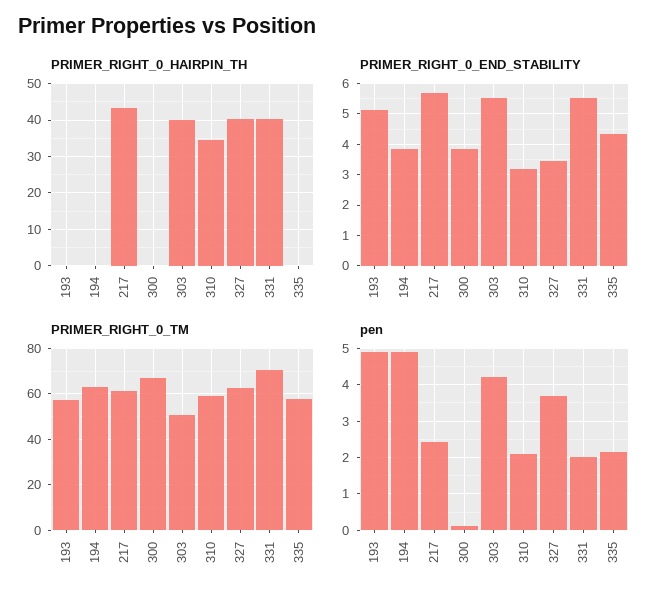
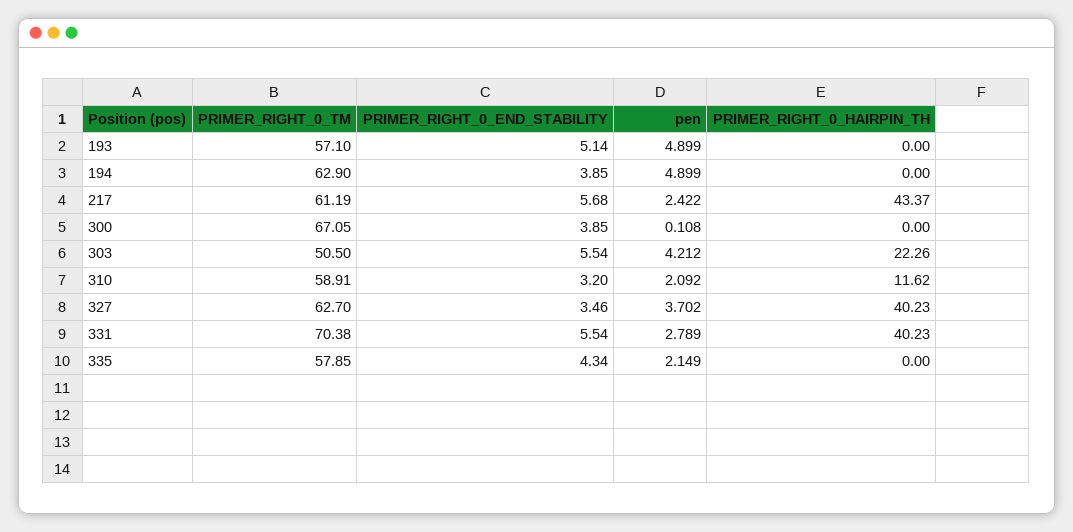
  {
    "PRIMER_RIGHT_0_HAIRPIN_TH": {
      "193": 0,
      "194": 0,
      "217": 43.37,
      "300": 0,
-     "303": 40,
+     "303": 22.26,
-     "310": 34,
+     "310": 11.62,
      "327": 40.23,
      "331": 40.23,
      "335": 0
    },
    "PRIMER_RIGHT_0_END_STABILITY": {
      "193": 5.14,
      "194": 3.85,
      "217": 5.68,
      "300": 3.85,
      "303": 5.54,
      "310": 3.2,
      "327": 3.46,
      "331": 5.54,
      "335": 4.34
    },
    "PRIMER_RIGHT_0_TM": {
      "193": 57.1,
      "194": 62.9,
      "217": 61.19,
      "300": 67.05,
      "303": 50.5,
      "310": 58.91,
      "327": 62.7,
      "331": 70.38,
      "335": 57.85
    },
    "pen": {
      "193": 4.899,
      "194": 4.899,
      "217": 2.422,
      "300": 0.108,
      "303": 4.212,
      "310": 2.092,
      "327": 3.702,
-     "331": 2,
+     "331": 2.789,
      "335": 2.149
    }
  }

